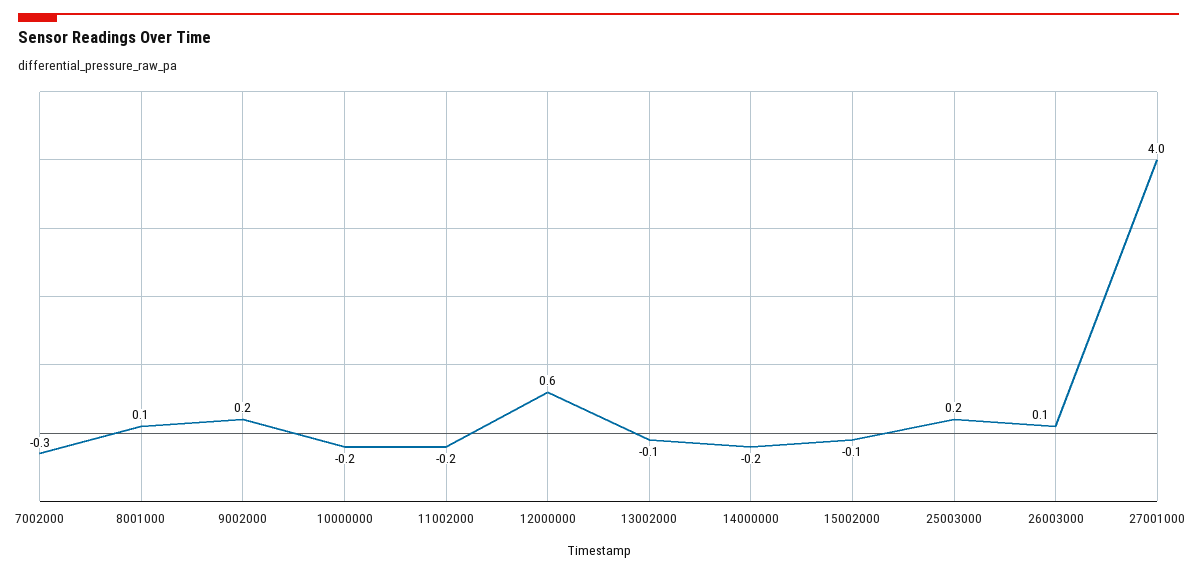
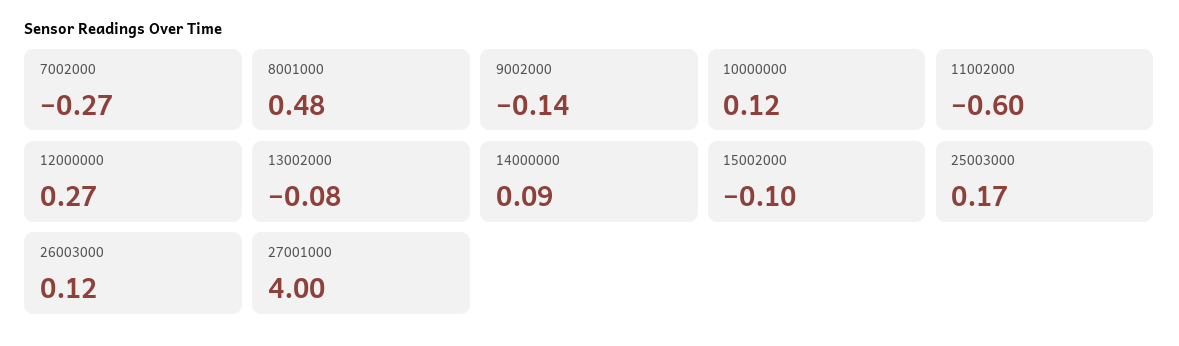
  {
    "7002000": -0.27,
-   "8001000": 0.1,
+   "8001000": 0.48,
-   "9002000": 0.2,
+   "9002000": -0.14,
-   "10000000": -0.2,
+   "10000000": 0.12,
-   "11002000": -0.2,
+   "11002000": -0.6,
-   "12000000": 0.6,
+   "12000000": 0.27,
    "13002000": -0.08,
-   "14000000": -0.2,
+   "14000000": 0.09,
    "15002000": -0.1,
    "25003000": 0.17,
    "26003000": 0.12,
    "27001000": 4
  }

